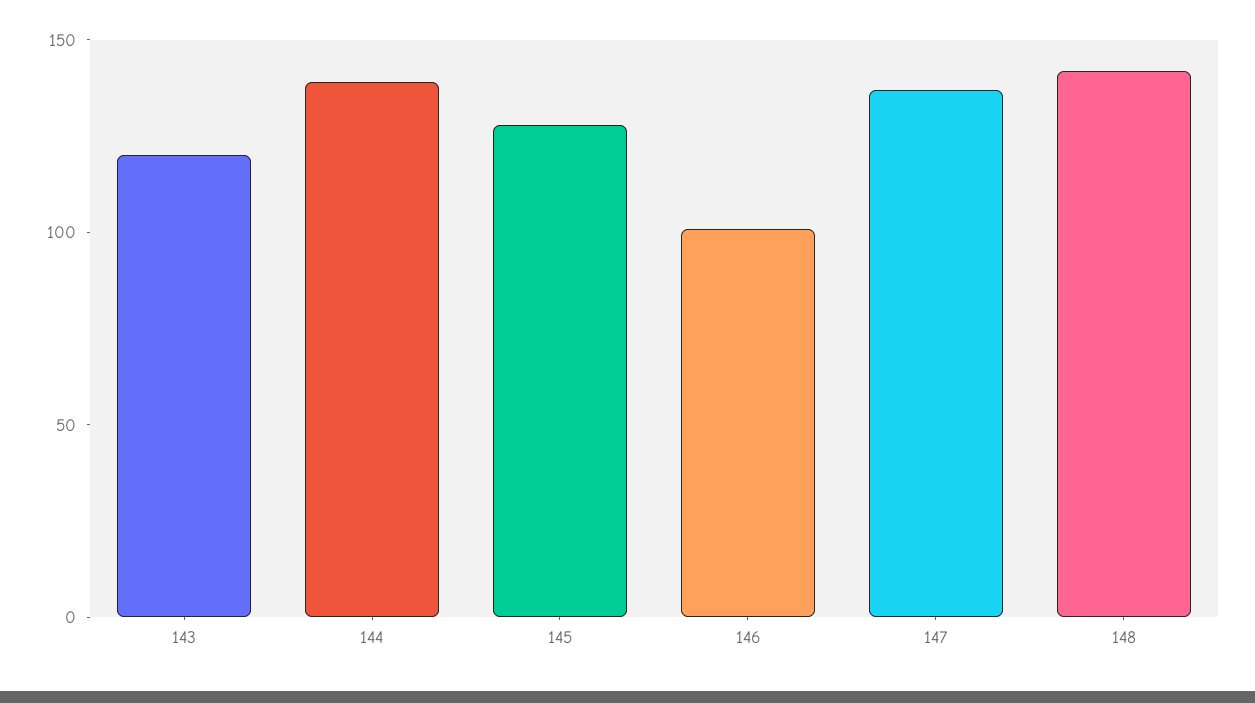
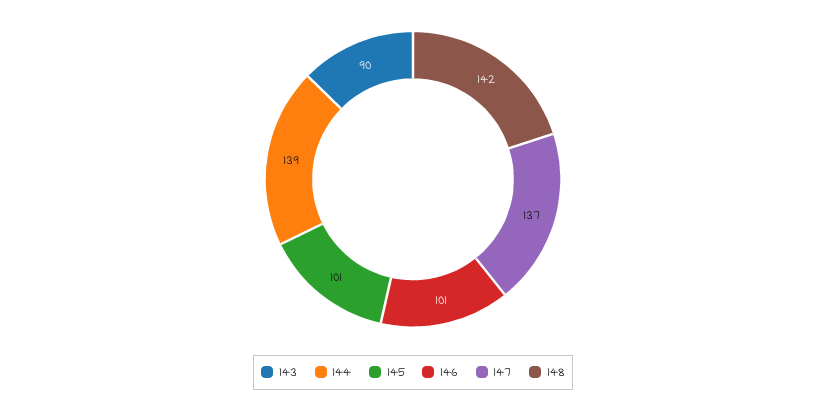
  {
-   "143": 120,
+   "143": 90,
    "144": 139,
-   "145": 130,
+   "145": 101,
    "146": 101,
    "147": 137,
    "148": 142
  }

